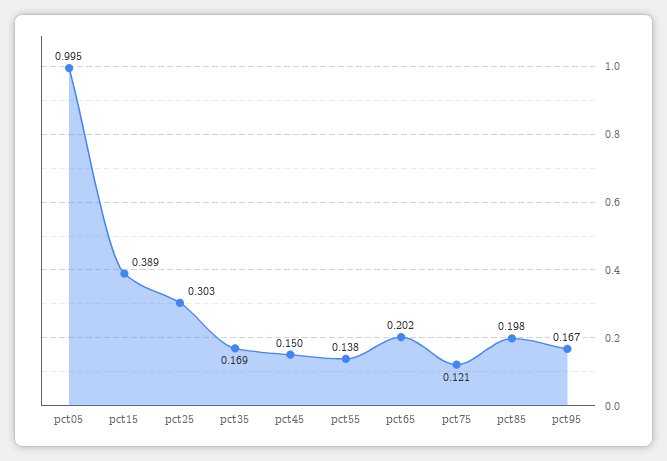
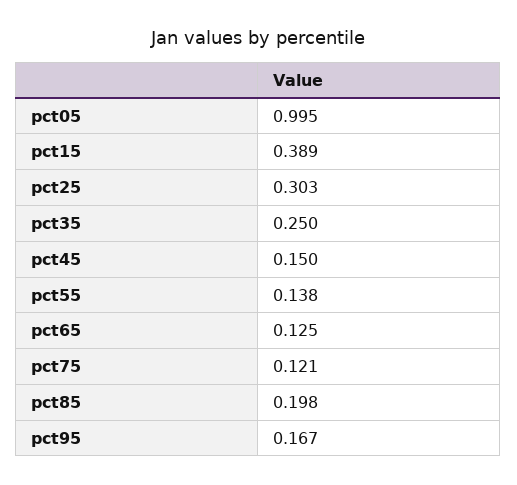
  {
    "pct05": 0.995,
    "pct15": 0.389,
    "pct25": 0.303,
-   "pct35": 0.169,
+   "pct35": 0.25,
    "pct45": 0.15,
    "pct55": 0.138,
-   "pct65": 0.202,
+   "pct65": 0.125,
    "pct75": 0.121,
    "pct85": 0.198,
    "pct95": 0.167
  }

